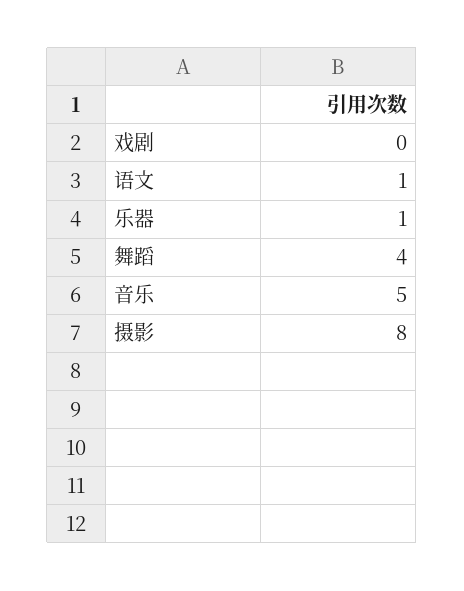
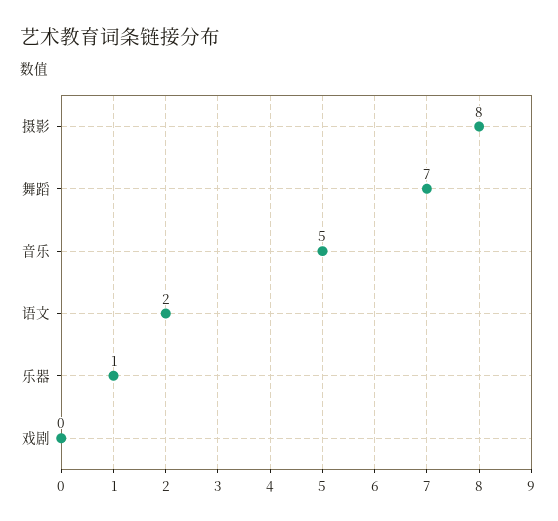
  {
    "戏剧": 0,
-   "语文": 1,
+   "语文": 2,
    "乐器": 1,
-   "舞蹈": 4,
+   "舞蹈": 7,
    "音乐": 5,
    "摄影": 8
  }

